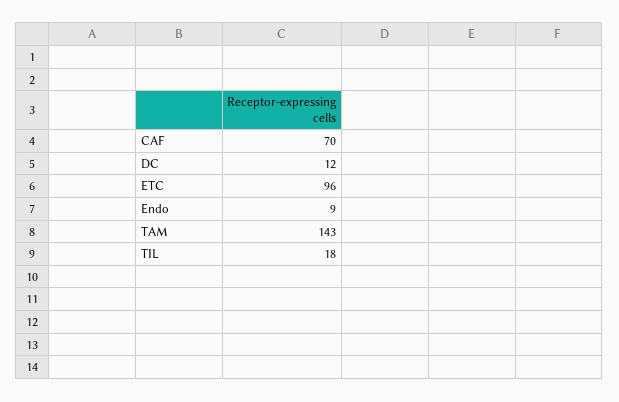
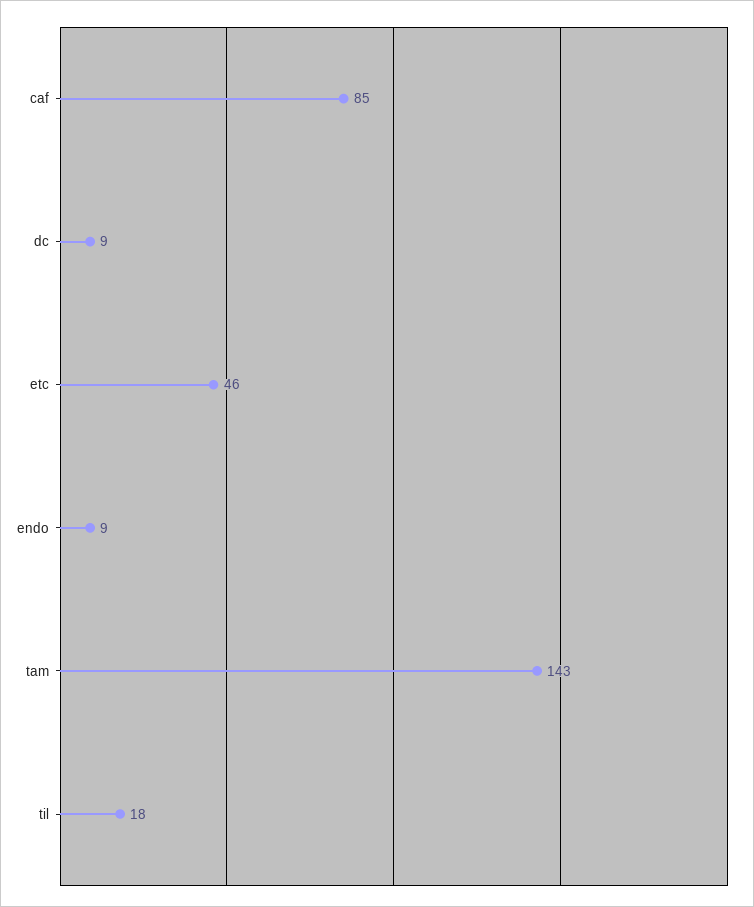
  {
-   "CAF": 70,
+   "CAF": 85,
-   "DC": 12,
+   "DC": 9,
-   "ETC": 96,
+   "ETC": 46,
    "Endo": 9,
    "TAM": 143,
    "TIL": 18
  }

